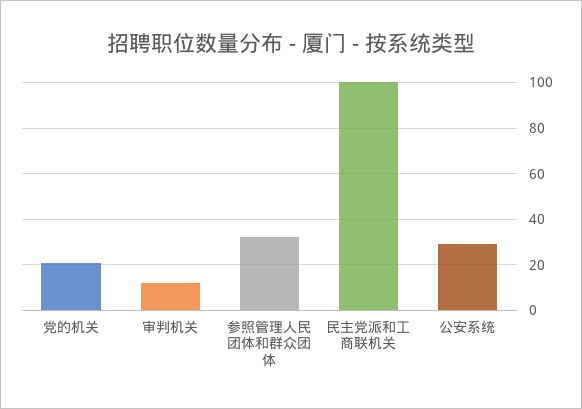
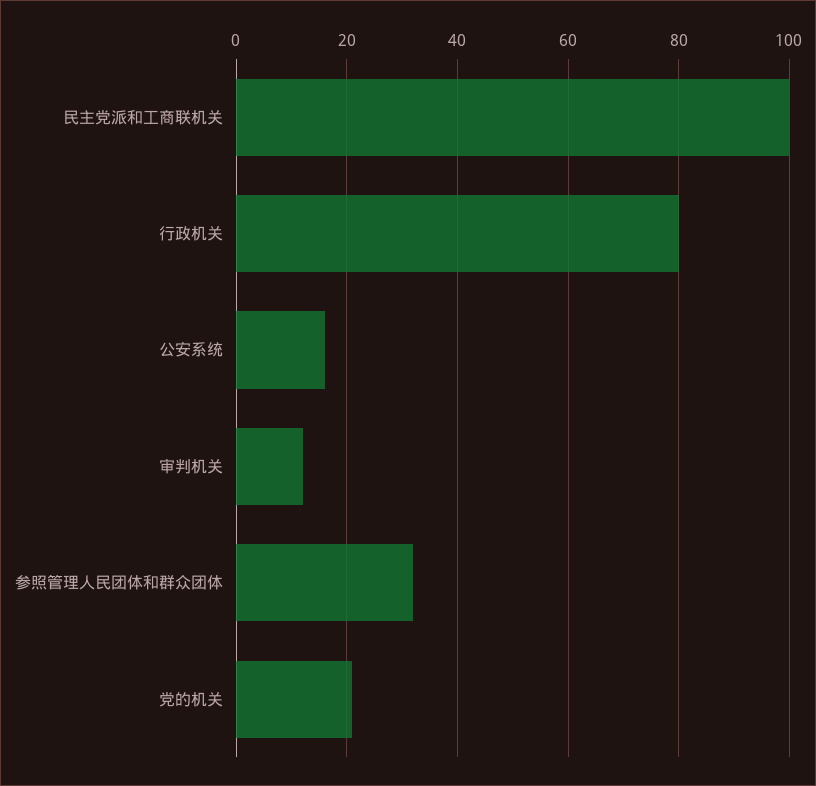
  {
    "党的机关": 20,
    "审判机关": 10,
    "参照管理人民团体和群众团体": 30,
    "民主党派和工商联机关": 100,
-   "公安系统": 30
+   "公安系统": 15,
+   "行政机关": 80
  }

